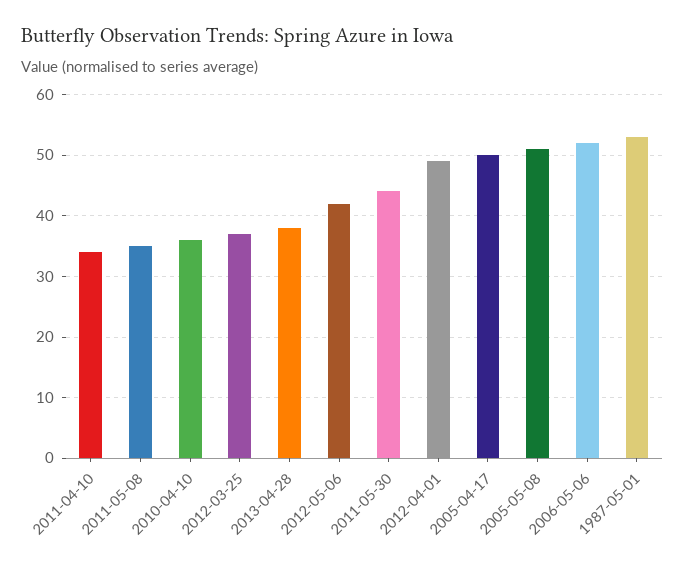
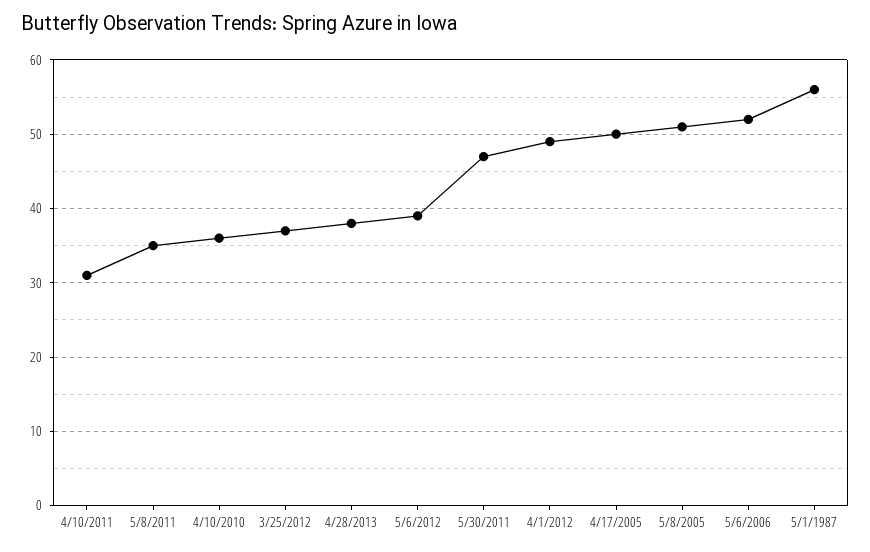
  {
-   "2011-04-10": 34,
+   "2011-04-10": 31,
    "2011-05-08": 35,
    "2010-04-10": 36,
    "2012-03-25": 37,
    "2013-04-28": 38,
-   "2012-05-06": 42,
+   "2012-05-06": 39,
-   "2011-05-30": 44,
+   "2011-05-30": 47,
    "2012-04-01": 49,
    "2005-04-17": 50,
    "2005-05-08": 51,
    "2006-05-06": 52,
-   "1987-05-01": 53
+   "1987-05-01": 56
  }

